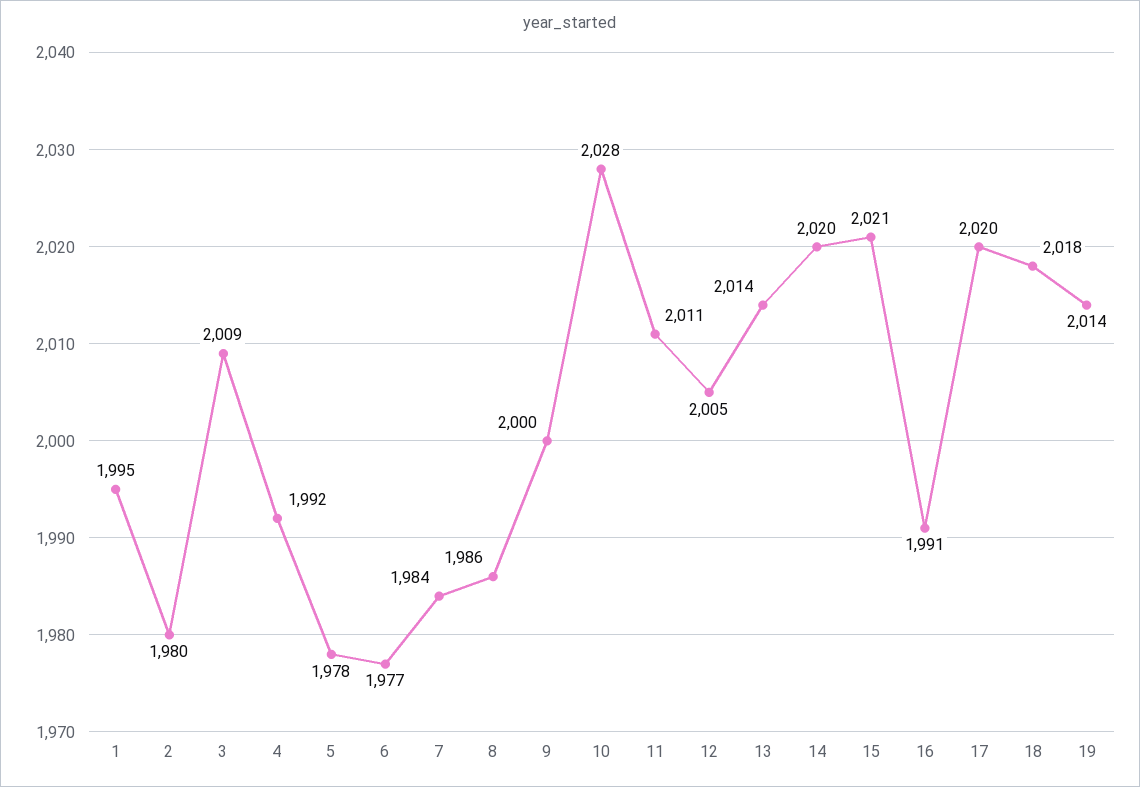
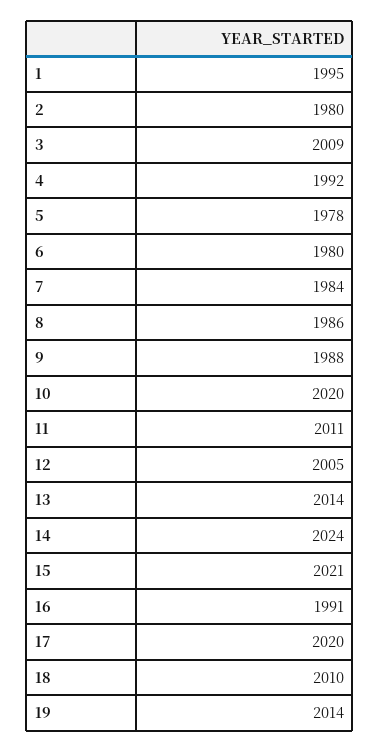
  {
    "1": 1995,
    "2": 1980,
    "3": 2009,
    "4": 1992,
    "5": 1978,
-   "6": 1977,
+   "6": 1980,
    "7": 1984,
    "8": 1986,
-   "9": 2000,
+   "9": 1988,
-   "10": 2028,
+   "10": 2020,
    "11": 2011,
    "12": 2005,
    "13": 2014,
-   "14": 2020,
+   "14": 2024,
    "15": 2021,
    "16": 1991,
    "17": 2020,
-   "18": 2018,
+   "18": 2010,
    "19": 2014
  }

